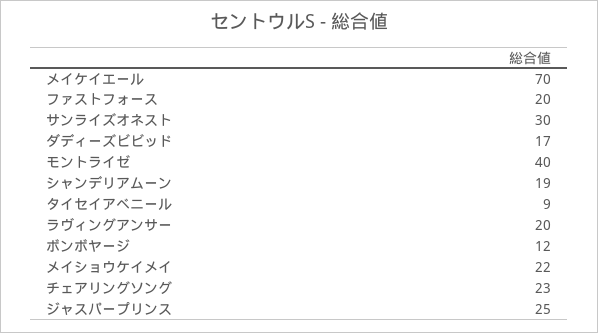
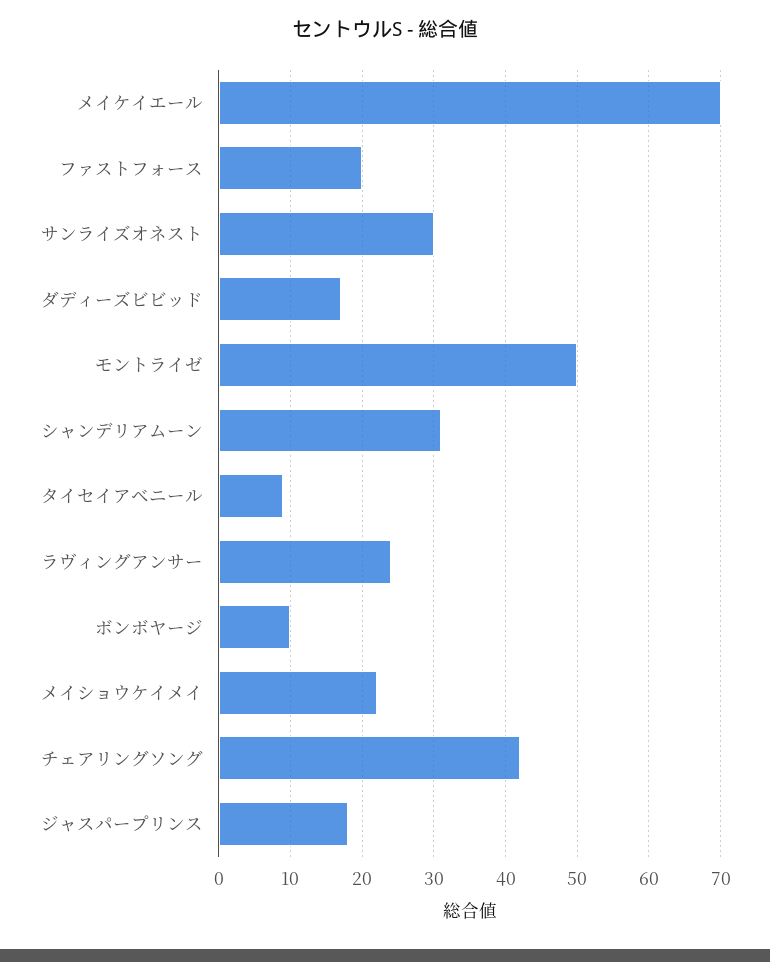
  {
    "メイケイエール": 70,
    "ファストフォース": 20,
    "サンライズオネスト": 30,
    "ダディーズビビッド": 17,
-   "モントライゼ": 40,
+   "モントライゼ": 50,
-   "シャンデリアムーン": 19,
+   "シャンデリアムーン": 31,
    "タイセイアベニール": 9,
-   "ラヴィングアンサー": 20,
+   "ラヴィングアンサー": 24,
-   "ボンボヤージ": 12,
+   "ボンボヤージ": 10,
    "メイショウケイメイ": 22,
-   "チェアリングソング": 23,
+   "チェアリングソング": 42,
-   "ジャスパープリンス": 25
+   "ジャスパープリンス": 18
  }

